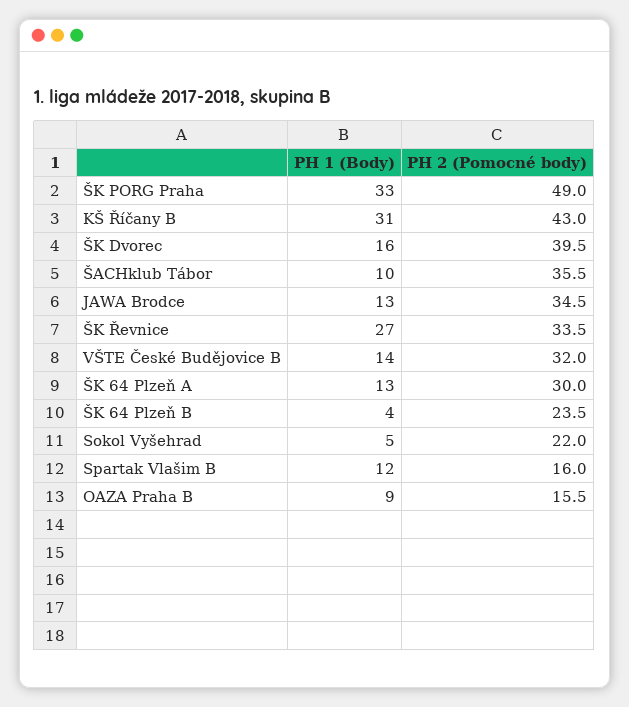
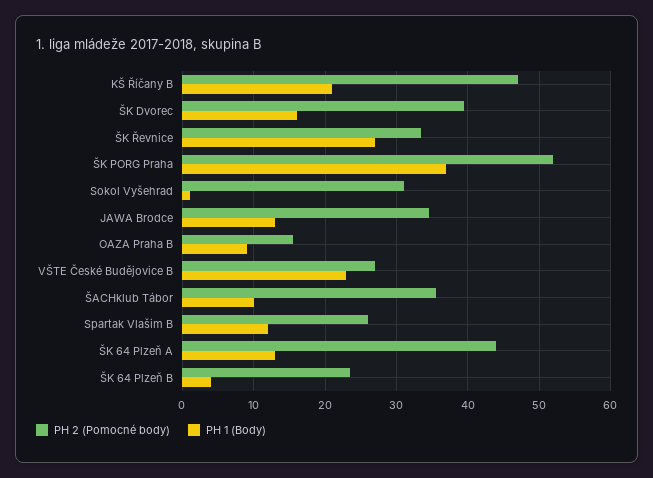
  {
    "PH 1 (Body)": {
-     "ŠK PORG Praha": 33,
+     "ŠK PORG Praha": 37,
-     "KŠ Říčany B": 31,
+     "KŠ Říčany B": 21,
      "ŠK Dvorec": 16,
      "ŠACHklub Tábor": 10,
      "JAWA Brodce": 13,
      "ŠK Řevnice": 27,
-     "VŠTE České Budějovice B": 14,
+     "VŠTE České Budějovice B": 23,
      "ŠK 64 Plzeň A": 13,
      "ŠK 64 Plzeň B": 4,
-     "Sokol Vyšehrad": 5,
+     "Sokol Vyšehrad": 1,
      "Spartak Vlašim B": 12,
      "OAZA Praha B": 9
    },
    "PH 2 (Pomocné body)": {
-     "ŠK PORG Praha": 49,
+     "ŠK PORG Praha": 52,
-     "KŠ Říčany B": 43,
+     "KŠ Říčany B": 47,
      "ŠK Dvorec": 39.5,
      "ŠACHklub Tábor": 35.5,
      "JAWA Brodce": 34.5,
      "ŠK Řevnice": 33.5,
-     "VŠTE České Budějovice B": 32,
+     "VŠTE České Budějovice B": 27,
-     "ŠK 64 Plzeň A": 30,
+     "ŠK 64 Plzeň A": 44,
      "ŠK 64 Plzeň B": 23.5,
-     "Sokol Vyšehrad": 22,
+     "Sokol Vyšehrad": 31,
-     "Spartak Vlašim B": 16,
+     "Spartak Vlašim B": 26,
      "OAZA Praha B": 15.5
    }
  }

